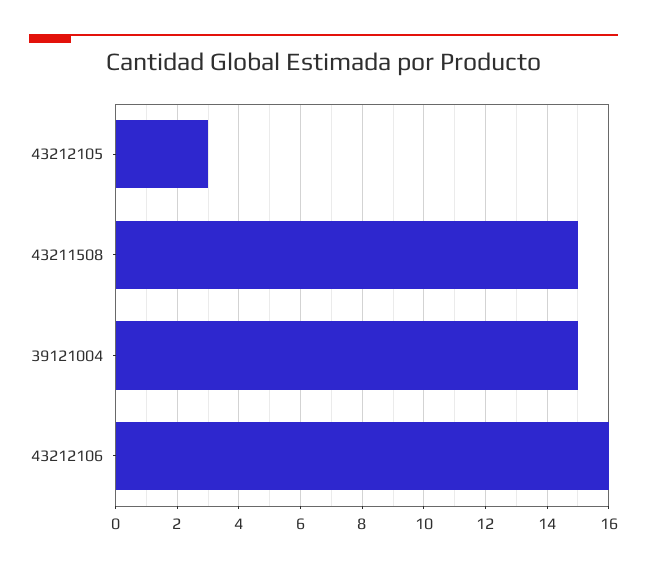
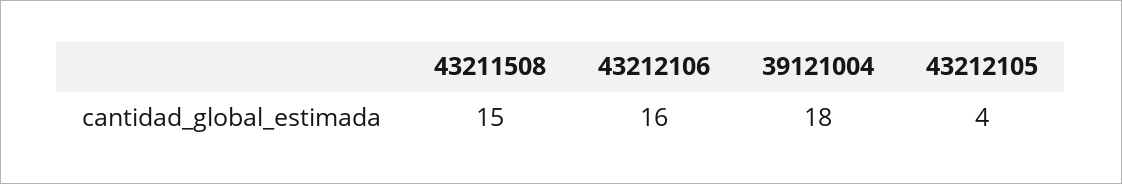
  {
-   "43212105": 3,
+   "43212105": 4,
    "43211508": 15,
-   "39121004": 15,
+   "39121004": 18,
    "43212106": 16
  }

